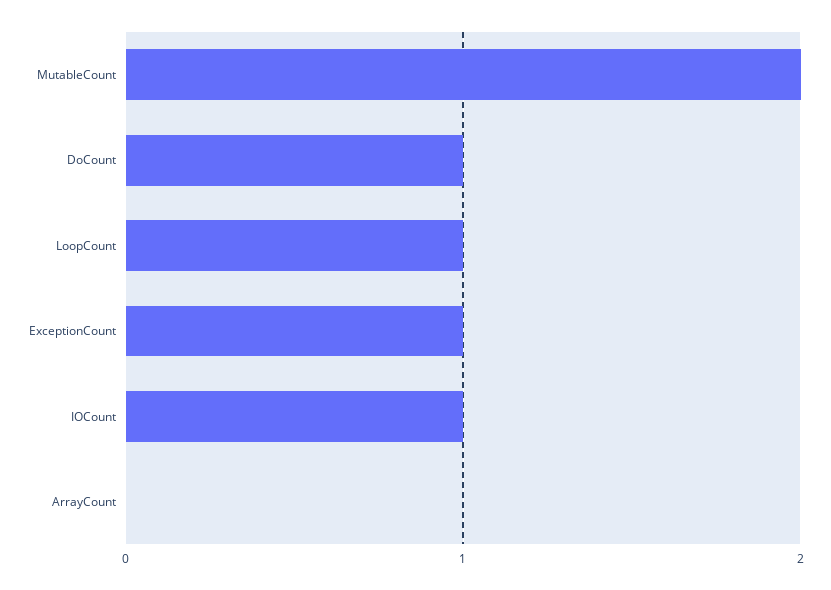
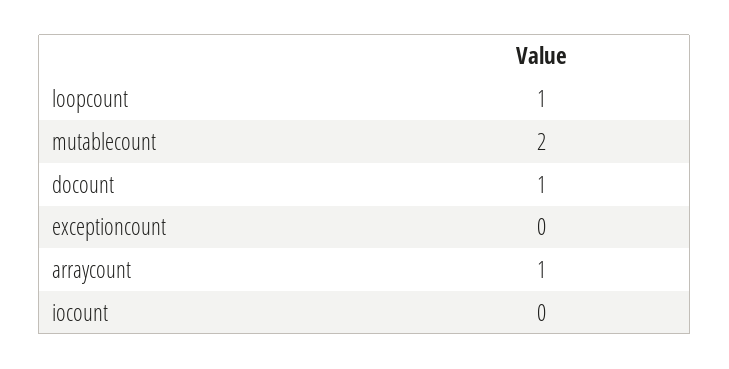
  {
    "MutableCount": 2,
    "DoCount": 1,
    "LoopCount": 1,
-   "ExceptionCount": 1,
+   "ExceptionCount": 0,
-   "IOCount": 1,
+   "IOCount": 0,
-   "ArrayCount": 0
+   "ArrayCount": 1
  }

